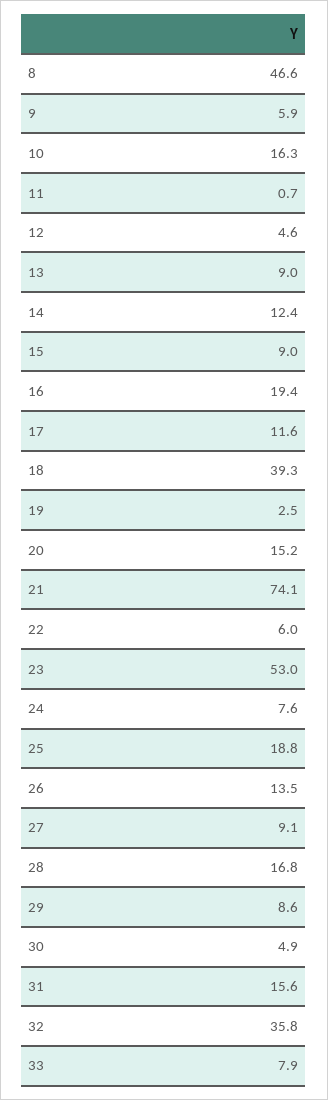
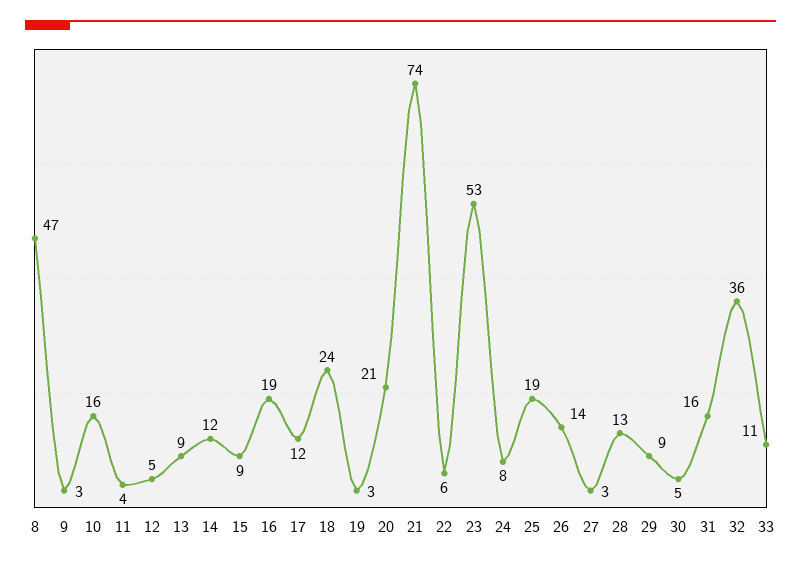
  {
    "8": 46.6,
-   "9": 5.9,
+   "9": 3,
    "10": 16.3,
-   "11": 0.7,
+   "11": 4,
    "12": 4.6,
    "13": 9,
    "14": 12.4,
    "15": 9,
    "16": 19.4,
    "17": 11.6,
-   "18": 39.3,
+   "18": 24,
    "19": 2.5,
-   "20": 15.2,
+   "20": 21,
    "21": 74.1,
    "22": 6,
    "23": 53,
    "24": 7.6,
    "25": 18.8,
    "26": 13.5,
-   "27": 9.1,
+   "27": 3,
-   "28": 16.8,
+   "28": 13,
    "29": 8.6,
    "30": 4.9,
    "31": 15.6,
    "32": 35.8,
-   "33": 7.9
+   "33": 11
  }

